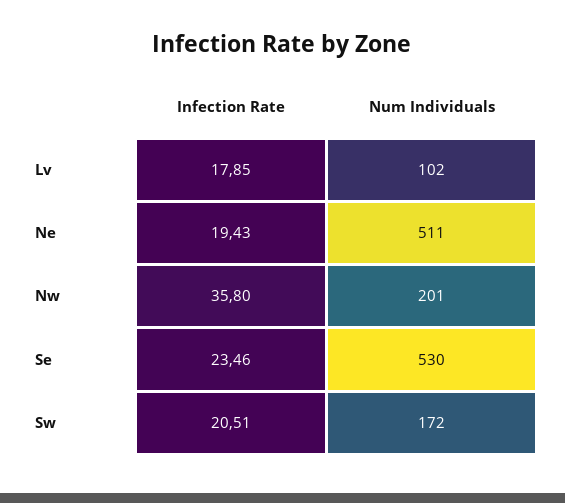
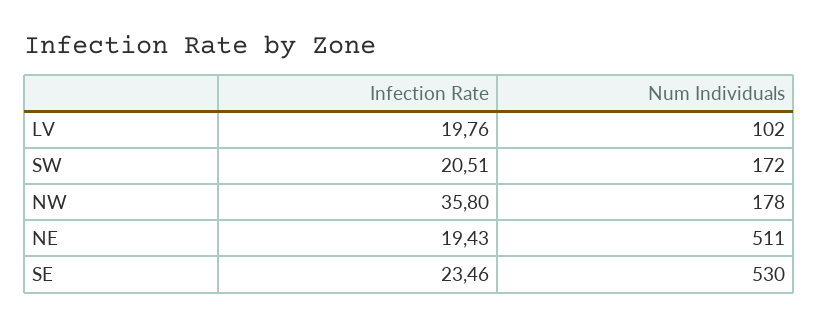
  {
    "Infection Rate": {
-     "Lv": 17.85,
+     "Lv": 19.76,
      "Ne": 19.43,
      "Nw": 35.8,
      "Se": 23.46,
      "Sw": 20.51
    },
    "Num Individuals": {
      "Lv": 102,
      "Ne": 511,
-     "Nw": 201,
+     "Nw": 178,
      "Se": 530,
      "Sw": 172
    }
  }

